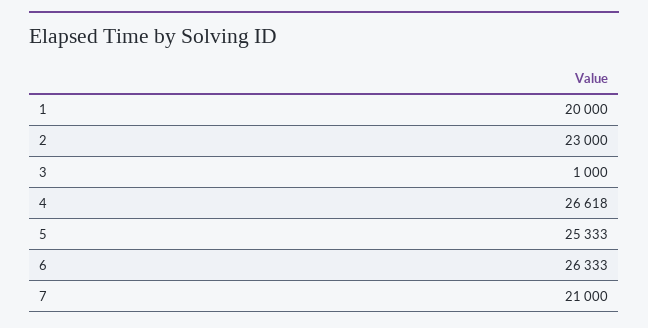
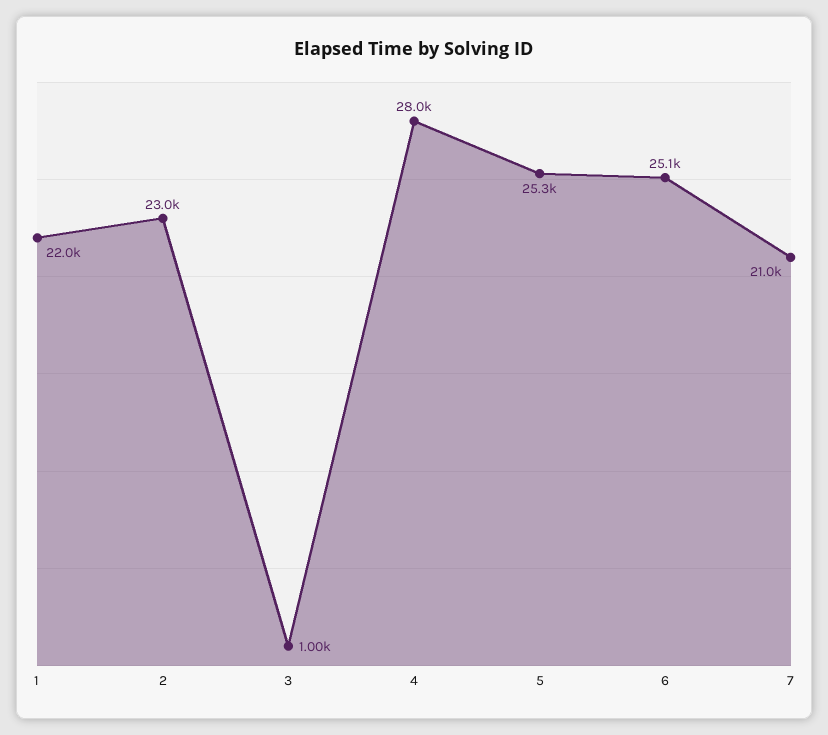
  {
-   "1": 20000,
+   "1": 22000,
    "2": 23000,
    "3": 1000,
-   "4": 26618,
+   "4": 28000,
    "5": 25333,
-   "6": 26333,
+   "6": 25100,
    "7": 21000
  }

